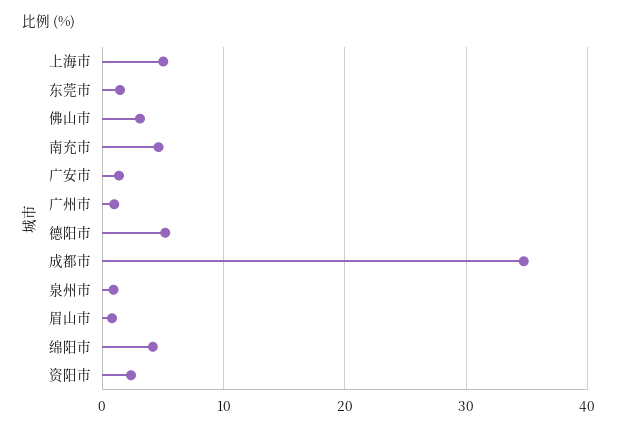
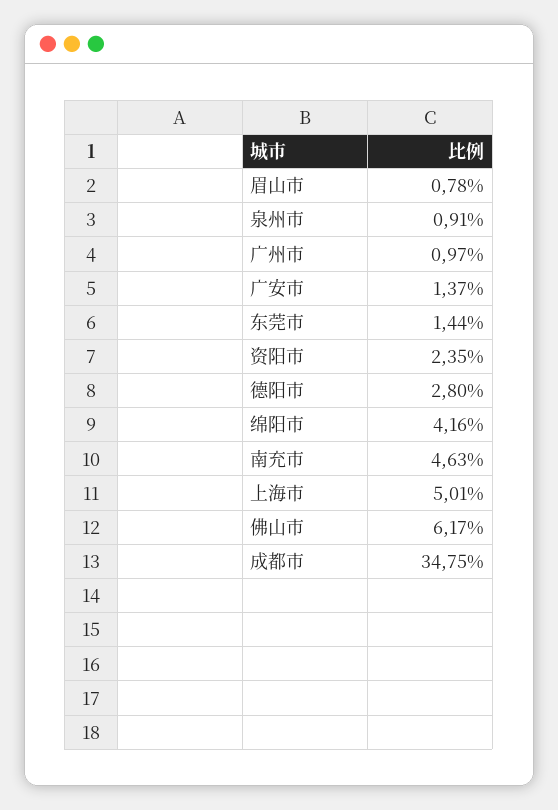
  {
    "上海市": 5.01,
    "东莞市": 1.44,
-   "佛山市": 3,
+   "佛山市": 6.17,
    "南充市": 4.63,
    "广安市": 1.37,
    "广州市": 0.97,
-   "德阳市": 5,
+   "德阳市": 2.8,
    "成都市": 34.75,
    "泉州市": 0.91,
    "眉山市": 0.78,
    "绵阳市": 4.16,
    "资阳市": 2.35
  }

